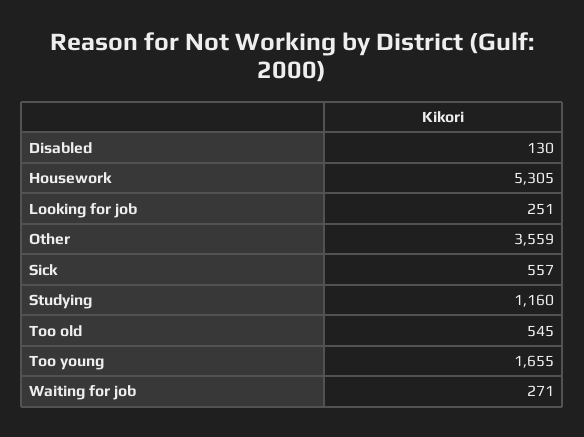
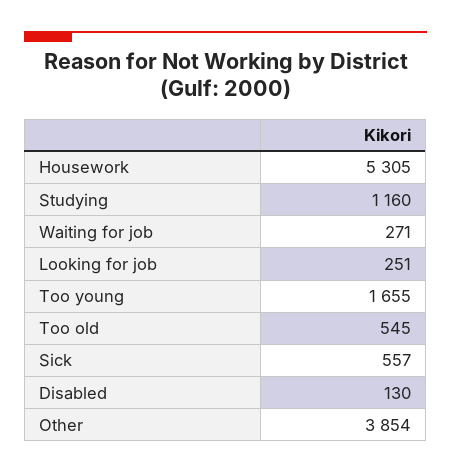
  {
    "Disabled": 130,
    "Housework": 5305,
    "Looking for job": 251,
-   "Other": 3559,
+   "Other": 3854,
    "Sick": 557,
    "Studying": 1160,
    "Too old": 545,
    "Too young": 1655,
    "Waiting for job": 271
  }

